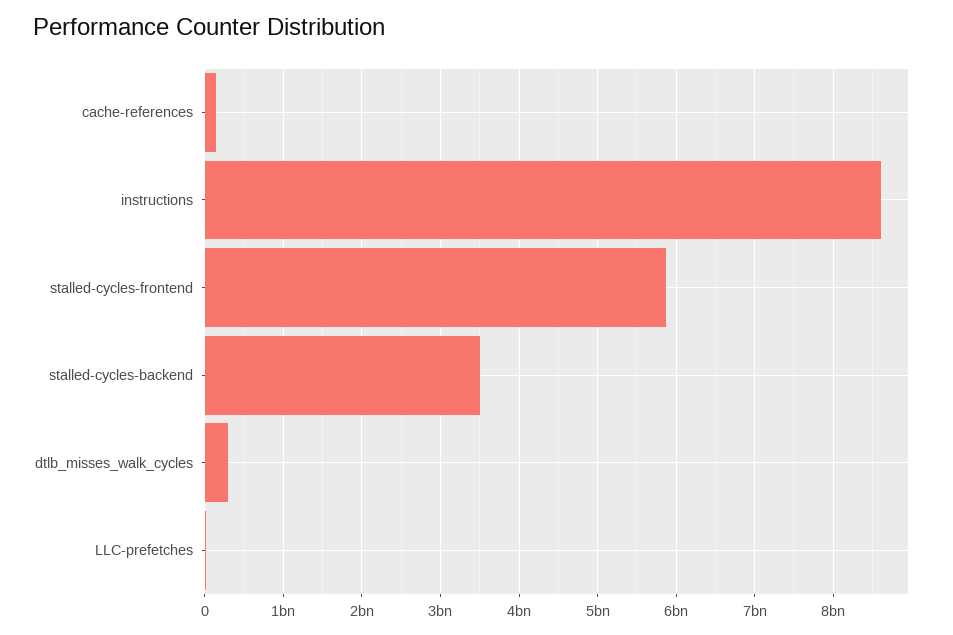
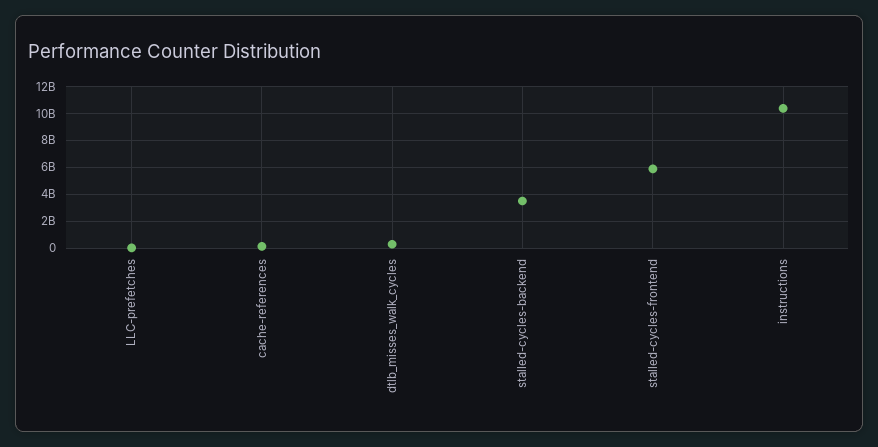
  {
    "cache-references": 100000000,
-   "instructions": 8600000000,
+   "instructions": 10500000000,
    "stalled-cycles-frontend": 5900000000,
    "stalled-cycles-backend": 3500000000,
    "dtlb_misses_walk_cycles": 300000000,
    "LLC-prefetches": 0
  }

